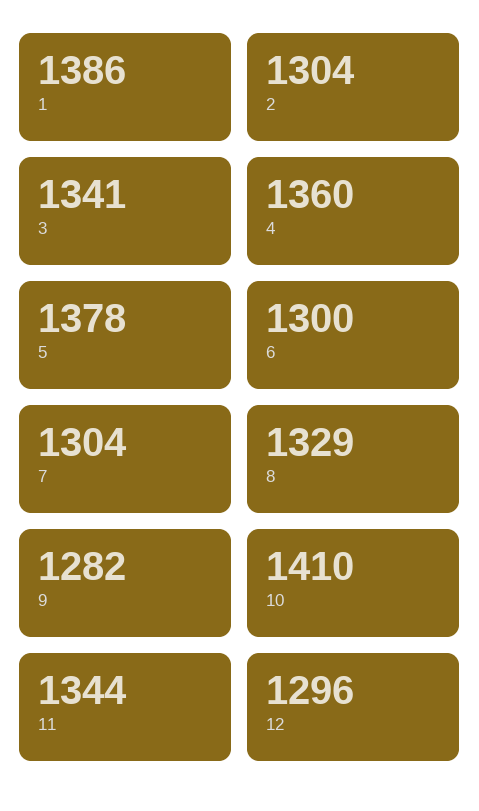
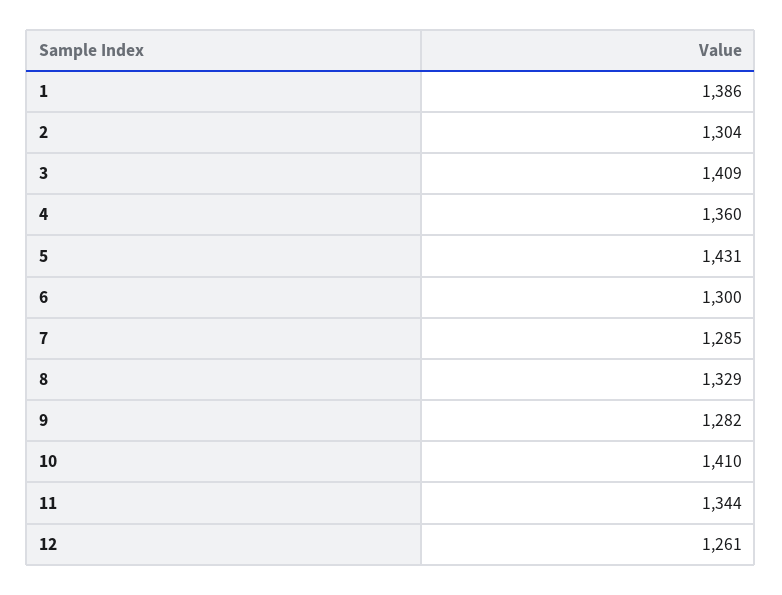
  {
    "1": 1386,
    "2": 1304,
-   "3": 1341,
+   "3": 1409,
    "4": 1360,
-   "5": 1378,
+   "5": 1431,
    "6": 1300,
-   "7": 1304,
+   "7": 1285,
    "8": 1329,
    "9": 1282,
    "10": 1410,
    "11": 1344,
-   "12": 1296
+   "12": 1261
  }

